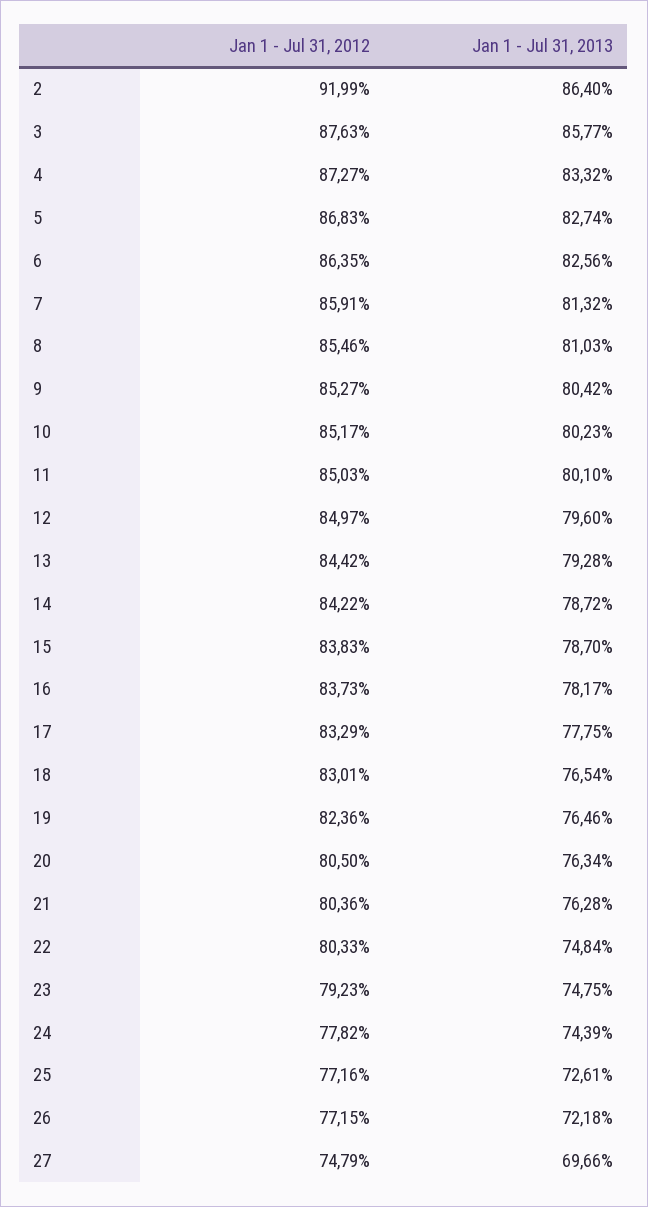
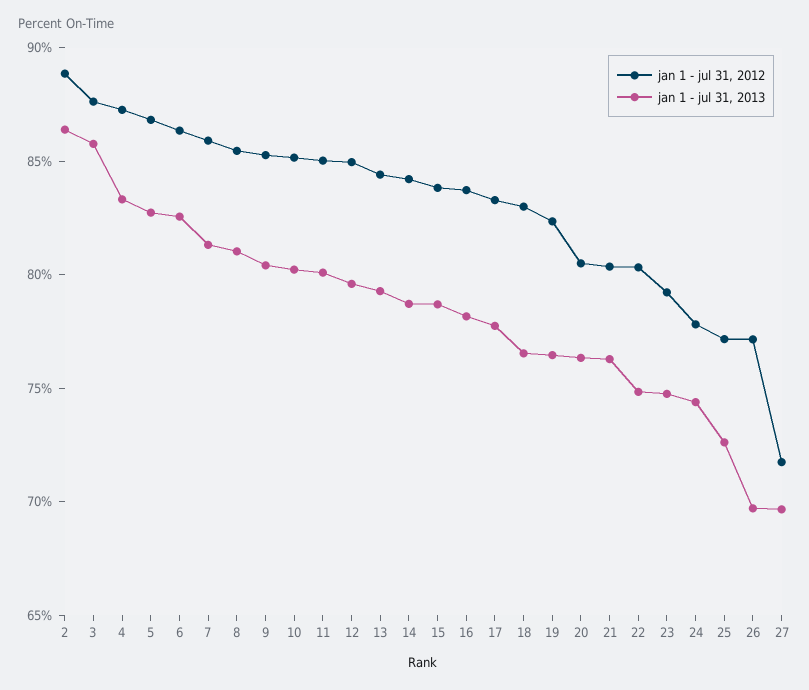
  {
    "Jan 1 - Jul 31, 2012": {
-     "2": 91.99,
+     "2": 89,
      "3": 87.63,
      "4": 87.27,
      "5": 86.83,
      "6": 86.35,
      "7": 85.91,
      "8": 85.46,
      "9": 85.27,
      "10": 85.17,
      "11": 85.03,
      "12": 84.97,
      "13": 84.42,
      "14": 84.22,
      "15": 83.83,
      "16": 83.73,
      "17": 83.29,
      "18": 83.01,
      "19": 82.36,
      "20": 80.5,
      "21": 80.36,
      "22": 80.33,
      "23": 79.23,
      "24": 77.82,
      "25": 77.16,
      "26": 77.15,
-     "27": 74.79
+     "27": 72
    },
    "Jan 1 - Jul 31, 2013": {
      "2": 86.4,
      "3": 85.77,
      "4": 83.32,
      "5": 82.74,
      "6": 82.56,
      "7": 81.32,
      "8": 81.03,
      "9": 80.42,
      "10": 80.23,
      "11": 80.1,
      "12": 79.6,
      "13": 79.28,
      "14": 78.72,
      "15": 78.7,
      "16": 78.17,
      "17": 77.75,
      "18": 76.54,
      "19": 76.46,
      "20": 76.34,
      "21": 76.28,
      "22": 74.84,
      "23": 74.75,
      "24": 74.39,
      "25": 72.61,
-     "26": 72.18,
+     "26": 70,
      "27": 69.66
    }
  }

